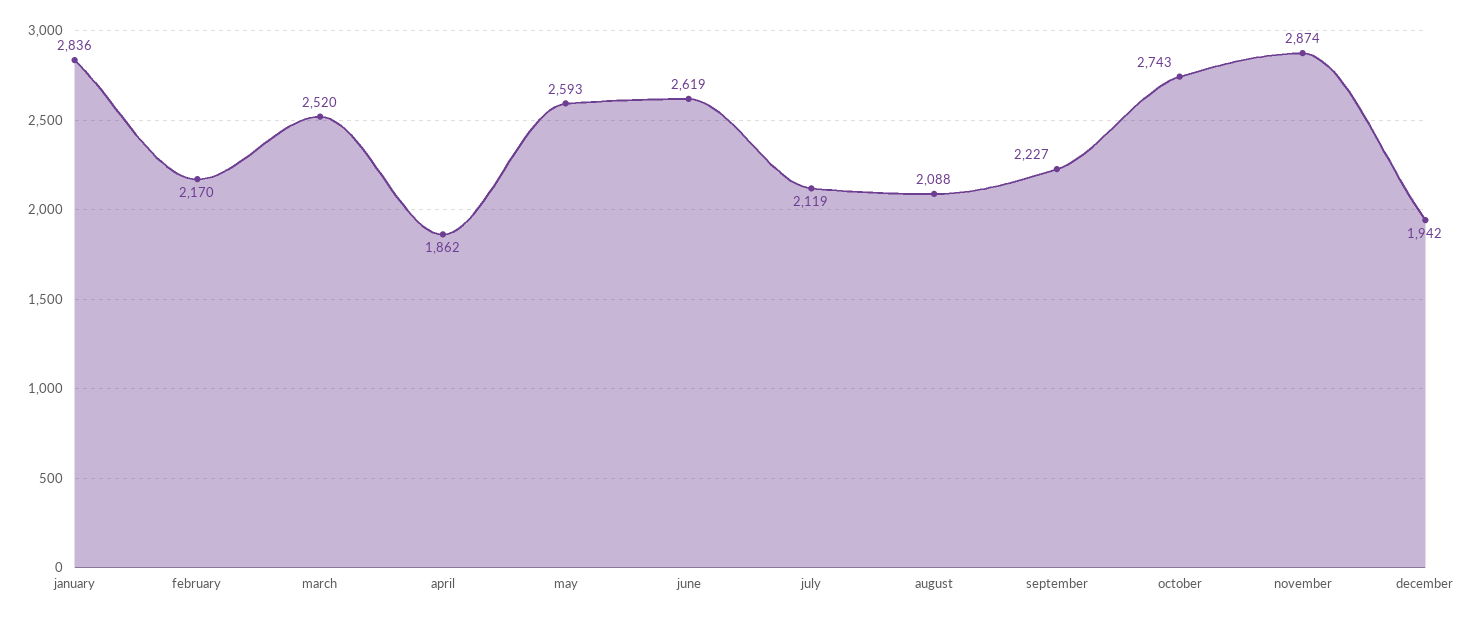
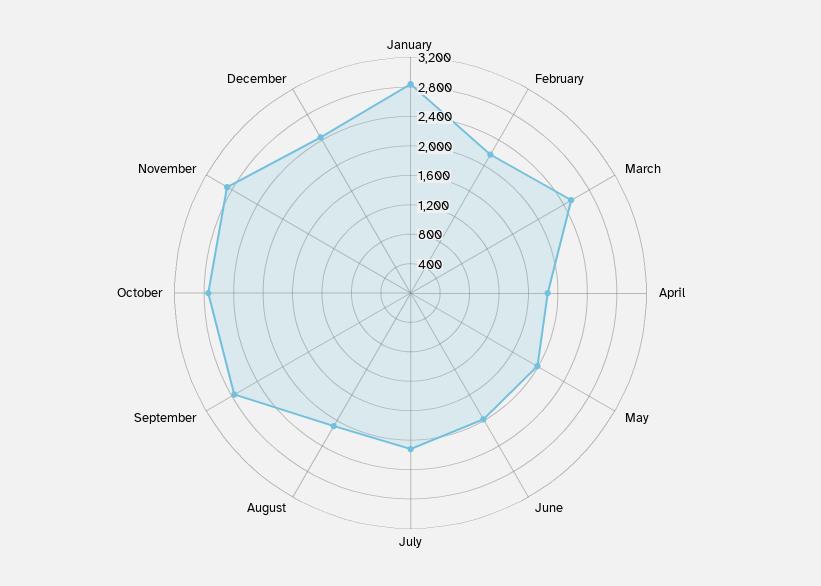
  {
    "january": 2836,
    "february": 2170,
    "march": 2520,
    "april": 1862,
-   "may": 2593,
+   "may": 2000,
-   "june": 2619,
+   "june": 2000,
    "july": 2119,
    "august": 2088,
-   "september": 2227,
+   "september": 2800,
    "october": 2743,
    "november": 2874,
-   "december": 1942
+   "december": 2400
  }

